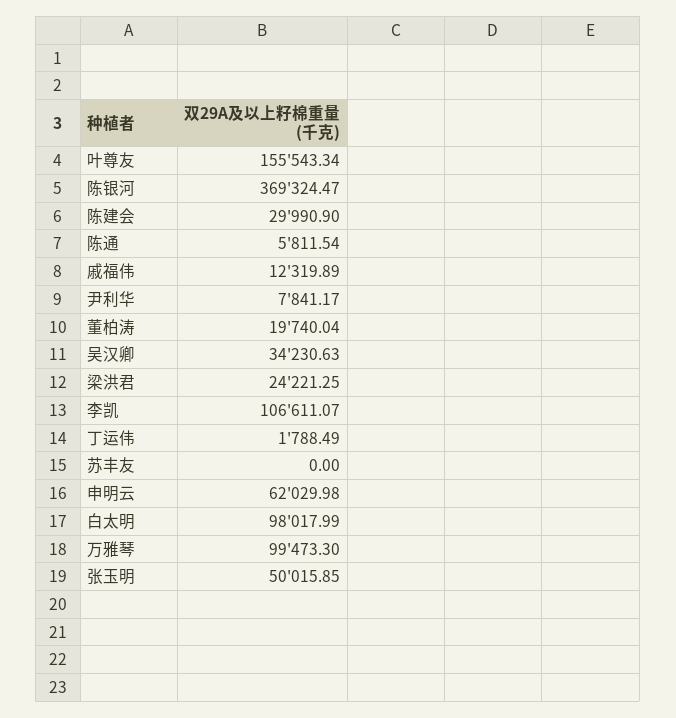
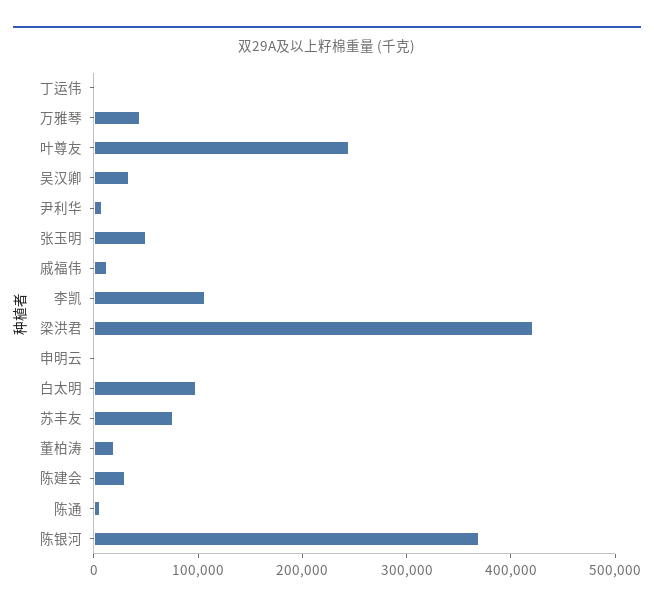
  {
-   "叶尊友": 155543.34,
+   "叶尊友": 240000,
    "陈银河": 369324.47,
    "陈建会": 29990.9,
    "陈通": 5811.54,
    "戚福伟": 12319.89,
    "尹利华": 7841.17,
    "董柏涛": 19740.04,
    "吴汉卿": 34230.63,
-   "梁洪君": 24221.25,
+   "梁洪君": 420000,
    "李凯": 106611.07,
    "丁运伟": 1788.49,
-   "苏丰友": 0,
+   "苏丰友": 80000,
-   "申明云": 62029.98,
+   "申明云": 0,
    "白太明": 98017.99,
-   "万雅琴": 99473.3,
+   "万雅琴": 40000,
    "张玉明": 50015.85
  }

